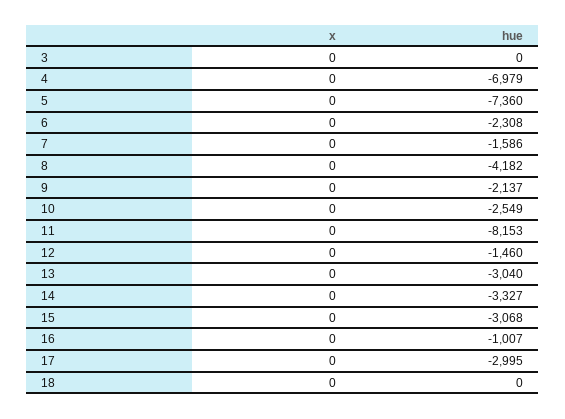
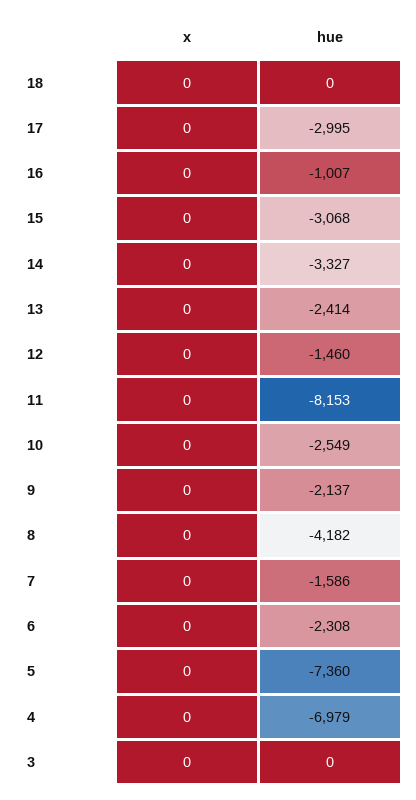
  {
    "x": {
      "3": 0,
      "4": 0,
      "5": 0,
      "6": 0,
      "7": 0,
      "8": 0,
      "9": 0,
      "10": 0,
      "11": 0,
      "12": 0,
      "13": 0,
      "14": 0,
      "15": 0,
      "16": 0,
      "17": 0,
      "18": 0
    },
    "hue": {
      "3": 0,
      "4": -6979,
      "5": -7360,
      "6": -2308,
      "7": -1586,
      "8": -4182,
      "9": -2137,
      "10": -2549,
      "11": -8153,
      "12": -1460,
-     "13": -3040,
+     "13": -2414,
      "14": -3327,
      "15": -3068,
      "16": -1007,
      "17": -2995,
      "18": 0
    }
  }

